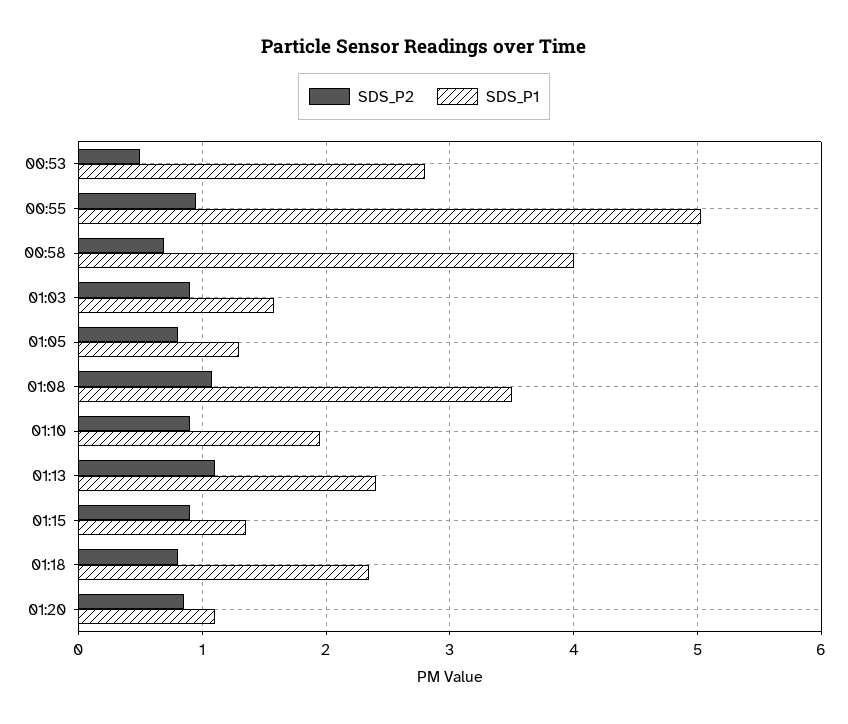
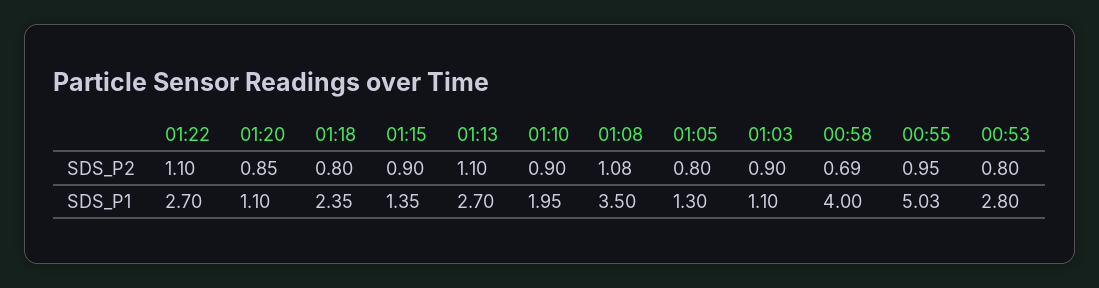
  {
    "SDS_P2": {
-     "00:53": 0.5,
+     "00:53": 0.8,
      "00:55": 0.95,
      "00:58": 0.69,
      "01:03": 0.9,
      "01:05": 0.8,
      "01:08": 1.08,
      "01:10": 0.9,
      "01:13": 1.1,
      "01:15": 0.9,
      "01:18": 0.8,
-     "01:20": 0.85
+     "01:20": 0.85,
+     "01:22": 1.1
    },
    "SDS_P1": {
      "00:53": 2.8,
      "00:55": 5.03,
      "00:58": 4,
-     "01:03": 1.6,
+     "01:03": 1.1,
      "01:05": 1.3,
      "01:08": 3.5,
      "01:10": 1.95,
-     "01:13": 2.4,
+     "01:13": 2.7,
      "01:15": 1.35,
      "01:18": 2.35,
-     "01:20": 1.1
+     "01:20": 1.1,
+     "01:22": 2.7
    }
  }

